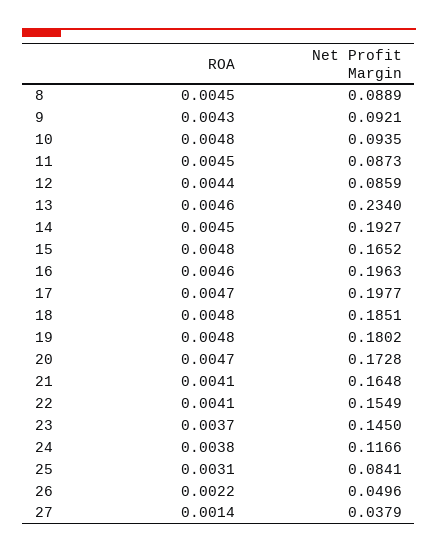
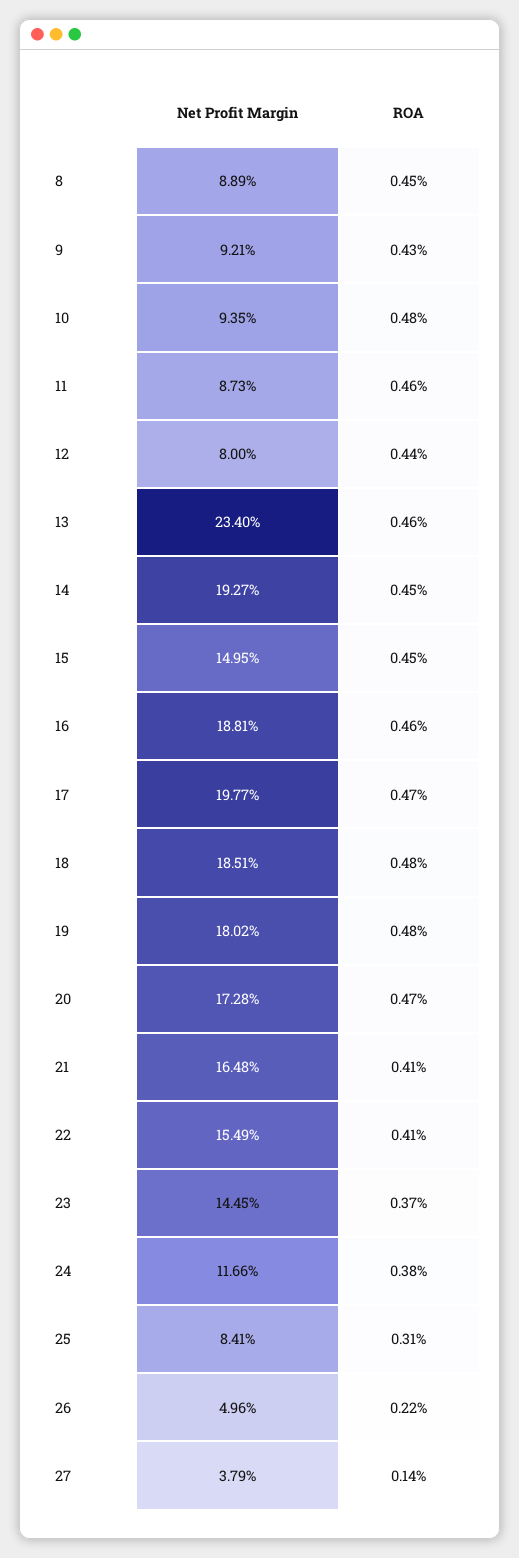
  {
    "ROA": {
      "8": 0.0045,
      "9": 0.0043,
      "10": 0.0048,
-     "11": 0.0045,
+     "11": 0.0046,
      "12": 0.0044,
      "13": 0.0046,
      "14": 0.0045,
-     "15": 0.0048,
+     "15": 0.0045,
      "16": 0.0046,
      "17": 0.0047,
      "18": 0.0048,
      "19": 0.0048,
      "20": 0.0047,
      "21": 0.0041,
      "22": 0.0041,
      "23": 0.0037,
      "24": 0.0038,
      "25": 0.0031,
      "26": 0.0022,
      "27": 0.0014
    },
    "Net Profit Margin": {
      "8": 0.0889,
      "9": 0.0921,
      "10": 0.0935,
      "11": 0.0873,
-     "12": 0.0859,
+     "12": 0.08,
      "13": 0.234,
      "14": 0.1927,
-     "15": 0.1652,
+     "15": 0.1495,
-     "16": 0.1963,
+     "16": 0.1881,
      "17": 0.1977,
      "18": 0.1851,
      "19": 0.1802,
      "20": 0.1728,
      "21": 0.1648,
      "22": 0.1549,
-     "23": 0.145,
+     "23": 0.1445,
      "24": 0.1166,
      "25": 0.0841,
      "26": 0.0496,
      "27": 0.0379
    }
  }

